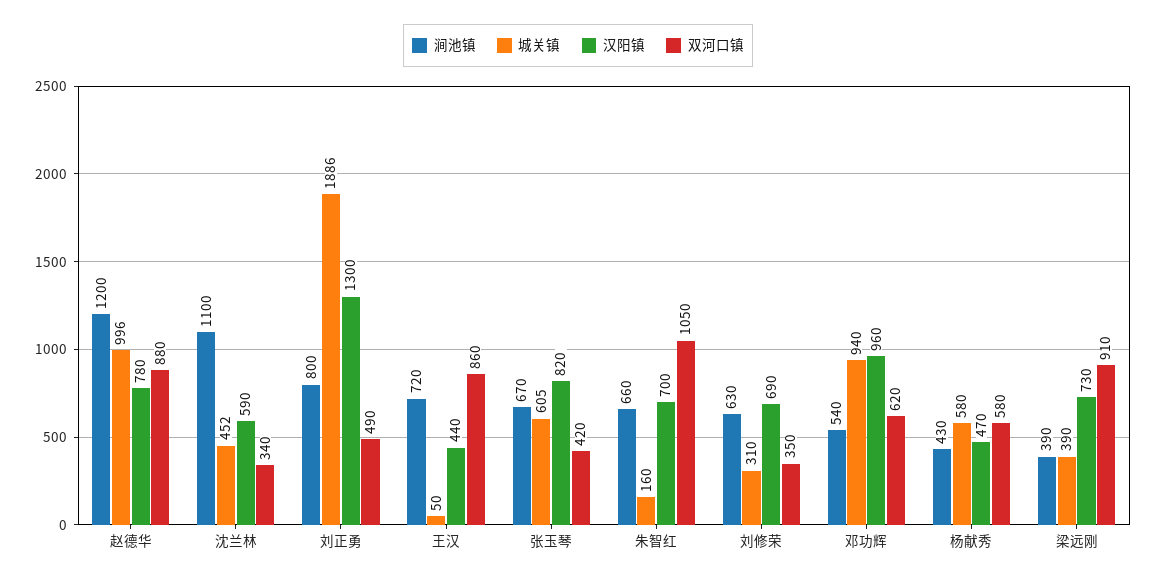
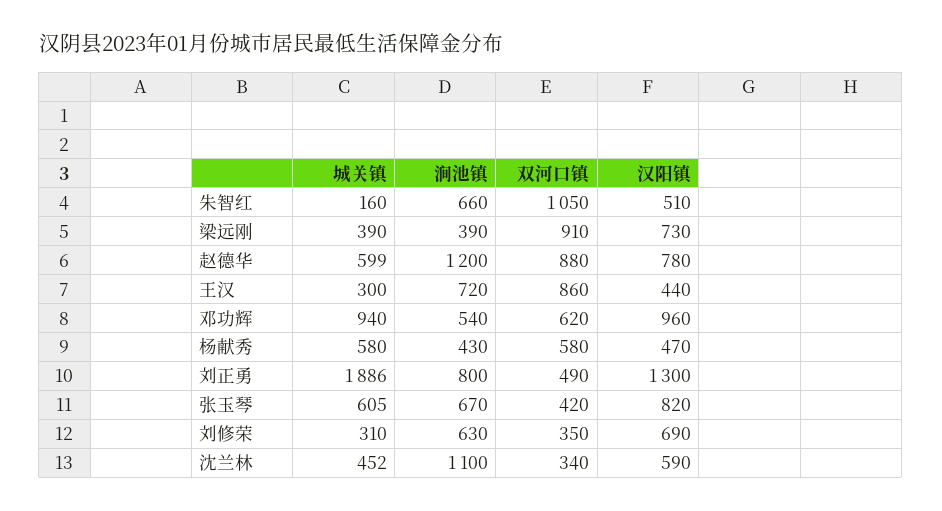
  {
    "涧池镇": {
      "赵德华": 1200,
      "沈兰林": 1100,
      "刘正勇": 800,
      "王汉": 720,
      "张玉琴": 670,
      "朱智红": 660,
      "刘修荣": 630,
      "邓功辉": 540,
      "杨献秀": 430,
      "梁远刚": 390
    },
    "城关镇": {
-     "赵德华": 996,
+     "赵德华": 599,
      "沈兰林": 452,
      "刘正勇": 1886,
-     "王汉": 50,
+     "王汉": 300,
      "张玉琴": 605,
      "朱智红": 160,
      "刘修荣": 310,
      "邓功辉": 940,
      "杨献秀": 580,
      "梁远刚": 390
    },
    "汉阳镇": {
      "赵德华": 780,
      "沈兰林": 590,
      "刘正勇": 1300,
      "王汉": 440,
      "张玉琴": 820,
-     "朱智红": 700,
+     "朱智红": 510,
      "刘修荣": 690,
      "邓功辉": 960,
      "杨献秀": 470,
      "梁远刚": 730
    },
    "双河口镇": {
      "赵德华": 880,
      "沈兰林": 340,
      "刘正勇": 490,
      "王汉": 860,
      "张玉琴": 420,
      "朱智红": 1050,
      "刘修荣": 350,
      "邓功辉": 620,
      "杨献秀": 580,
      "梁远刚": 910
    }
  }

